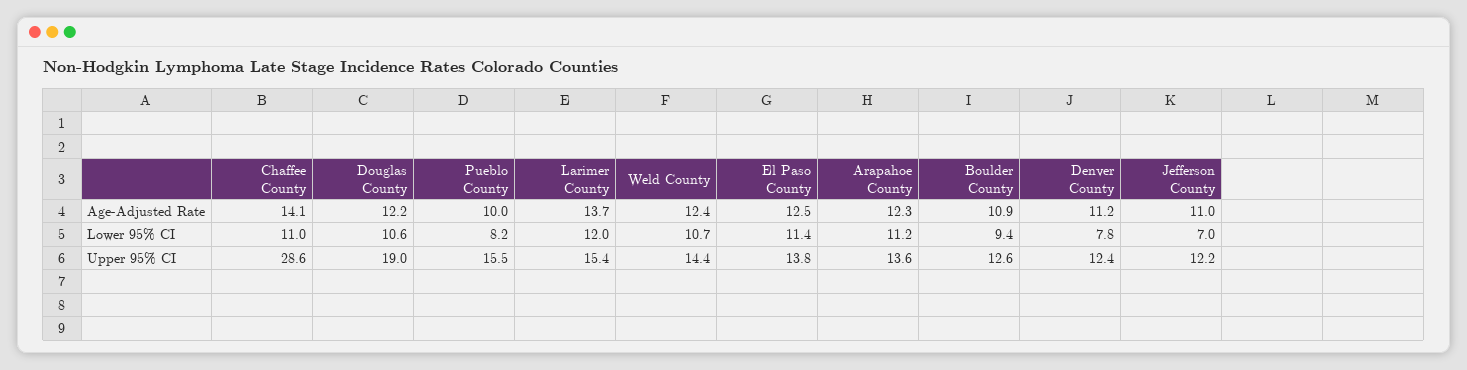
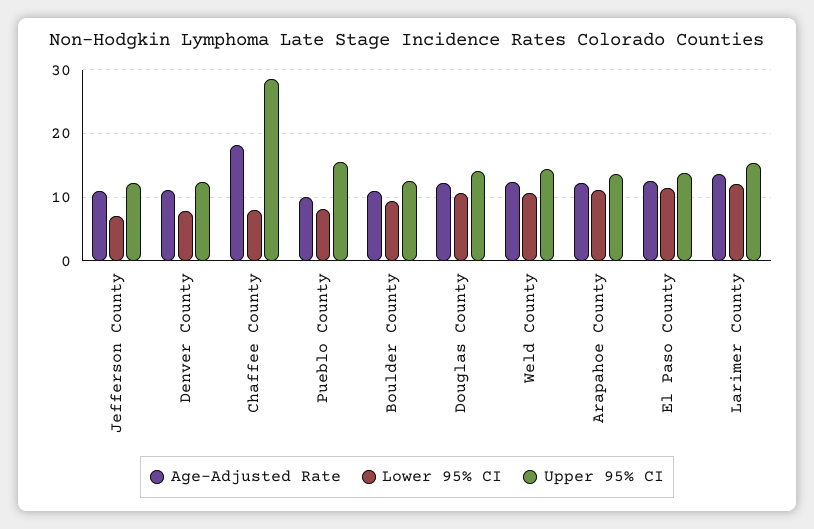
  {
    "Age-Adjusted Rate": {
-     "Chaffee County": 14.1,
+     "Chaffee County": 18,
      "Douglas County": 12.2,
      "Pueblo County": 10,
      "Larimer County": 13.7,
      "Weld County": 12.4,
      "El Paso County": 12.5,
      "Arapahoe County": 12.3,
      "Boulder County": 10.9,
      "Denver County": 11.2,
      "Jefferson County": 11
    },
    "Lower 95% CI": {
-     "Chaffee County": 11,
+     "Chaffee County": 8,
      "Douglas County": 10.6,
      "Pueblo County": 8.2,
      "Larimer County": 12,
      "Weld County": 10.7,
      "El Paso County": 11.4,
      "Arapahoe County": 11.2,
      "Boulder County": 9.4,
      "Denver County": 7.8,
      "Jefferson County": 7
    },
    "Upper 95% CI": {
      "Chaffee County": 28.6,
-     "Douglas County": 19,
+     "Douglas County": 14,
      "Pueblo County": 15.5,
      "Larimer County": 15.4,
      "Weld County": 14.4,
      "El Paso County": 13.8,
      "Arapahoe County": 13.6,
      "Boulder County": 12.6,
      "Denver County": 12.4,
      "Jefferson County": 12.2
    }
  }

